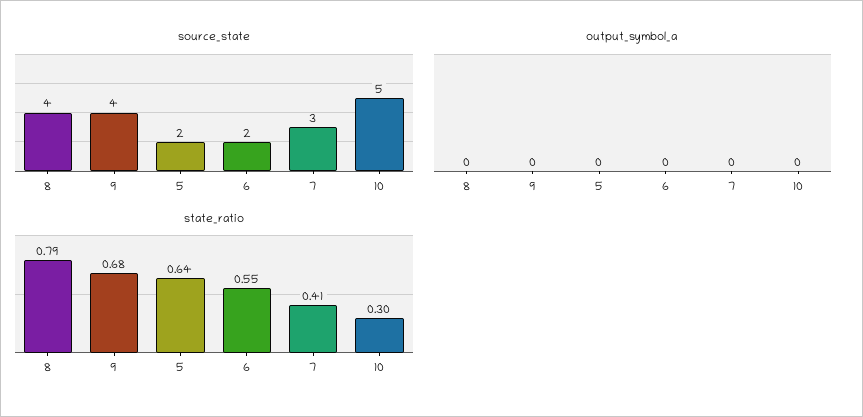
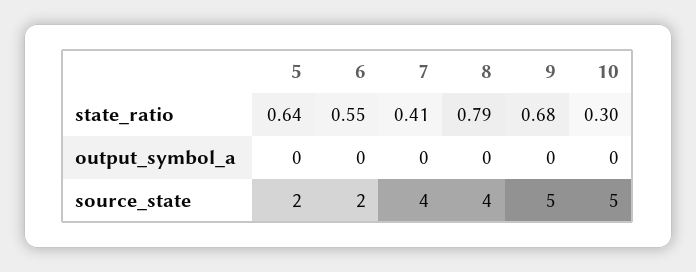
  {
    "source_state": {
      "8": 4,
-     "9": 4,
+     "9": 5,
      "5": 2,
      "6": 2,
-     "7": 3,
+     "7": 4,
      "10": 5
    },
    "output_symbol_a": {
      "8": 0,
      "9": 0,
      "5": 0,
      "6": 0,
      "7": 0,
      "10": 0
    },
    "state_ratio": {
      "8": 0.79,
      "9": 0.68,
      "5": 0.64,
      "6": 0.55,
      "7": 0.41,
      "10": 0.3
    }
  }

